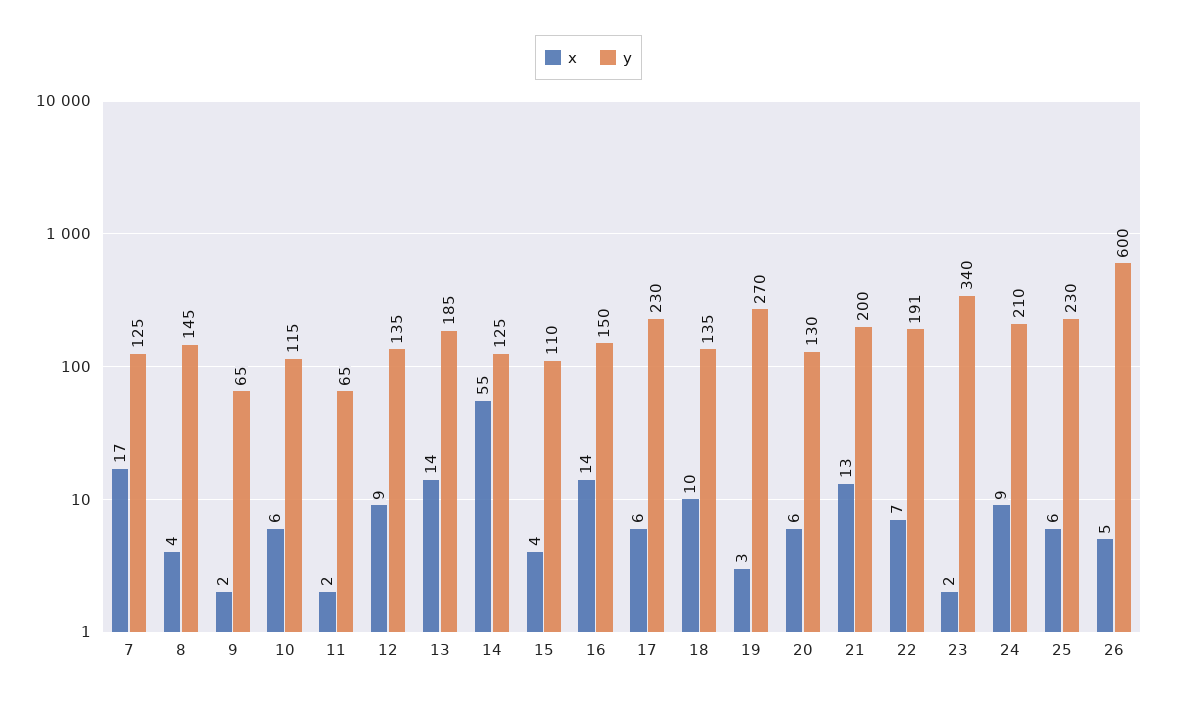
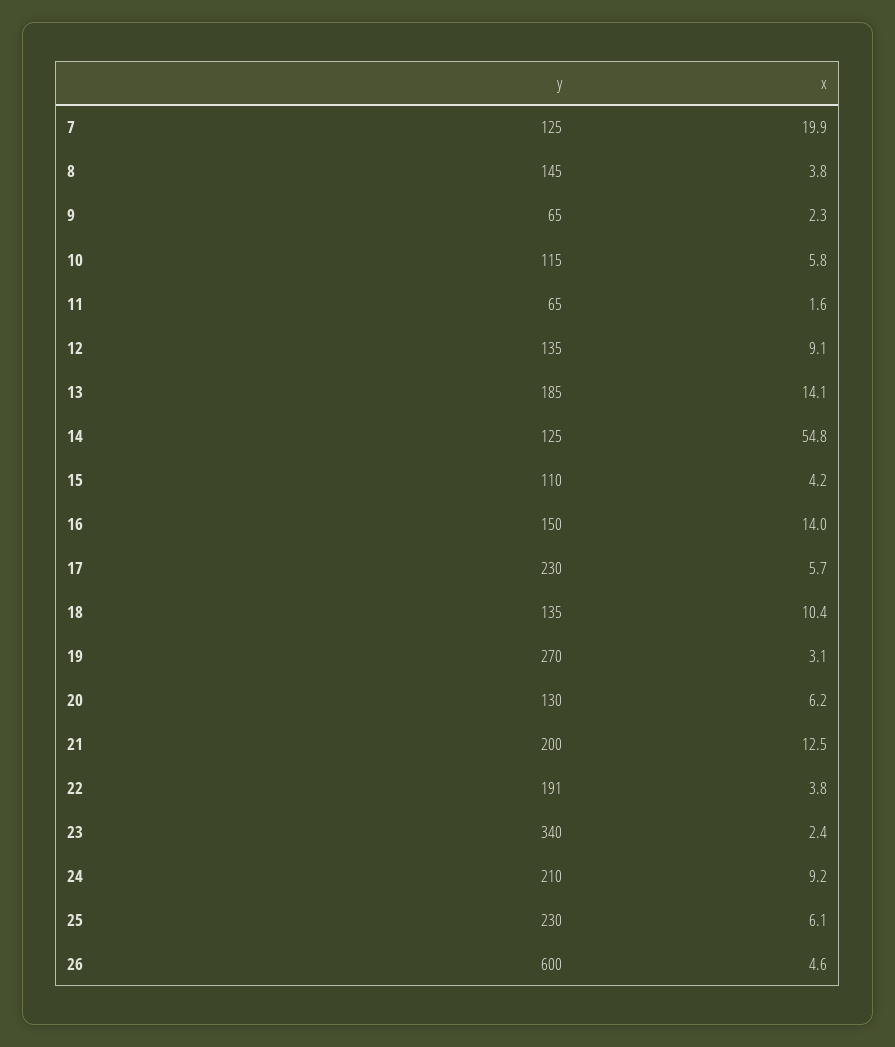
  {
    "x": {
-     "7": 17,
+     "7": 19.9,
      "8": 3.8,
      "9": 2.3,
      "10": 5.8,
      "11": 1.6,
      "12": 9.1,
      "13": 14.1,
      "14": 54.8,
      "15": 4.2,
      "16": 14,
      "17": 5.7,
      "18": 10.4,
      "19": 3.1,
      "20": 6.2,
      "21": 12.5,
-     "22": 7,
+     "22": 3.8,
      "23": 2.4,
      "24": 9.2,
      "25": 6.1,
      "26": 4.6
    },
    "y": {
      "7": 125,
      "8": 145,
      "9": 65,
      "10": 115,
      "11": 65,
      "12": 135,
      "13": 185,
      "14": 125,
      "15": 110,
      "16": 150,
      "17": 230,
      "18": 135,
      "19": 270,
      "20": 130,
      "21": 200,
      "22": 191,
      "23": 340,
      "24": 210,
      "25": 230,
      "26": 600
    }
  }

